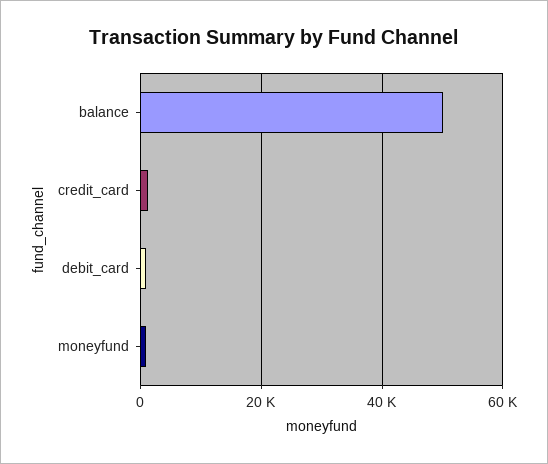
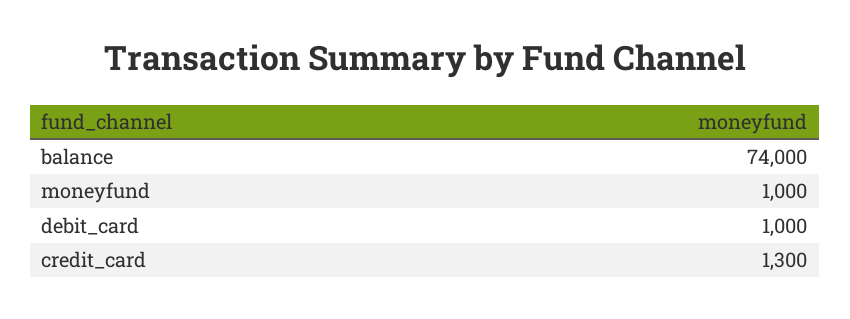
  {
-   "balance": 50000,
+   "balance": 74000,
    "credit_card": 1300,
    "debit_card": 1000,
    "moneyfund": 1000
  }

